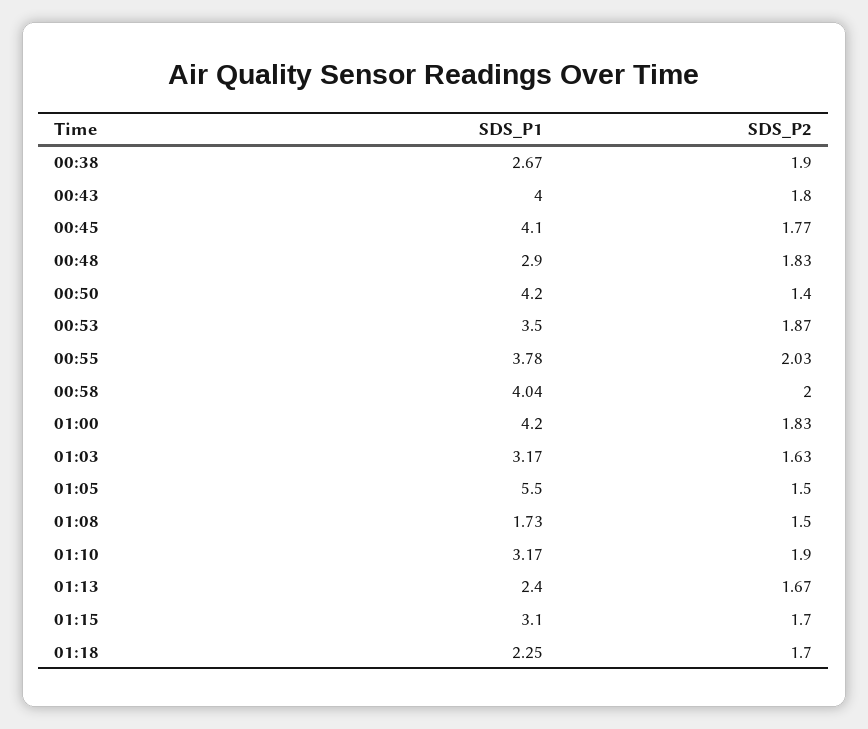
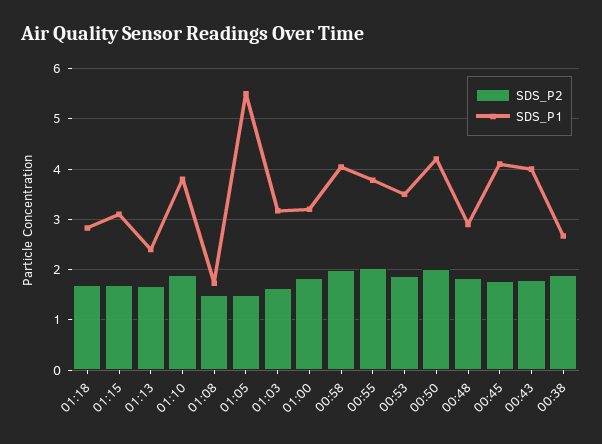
  {
    "SDS_P1": {
      "00:38": 2.67,
      "00:43": 4,
      "00:45": 4.1,
      "00:48": 2.9,
      "00:50": 4.2,
      "00:53": 3.5,
      "00:55": 3.78,
      "00:58": 4.04,
-     "01:00": 4.2,
+     "01:00": 3.2,
      "01:03": 3.17,
      "01:05": 5.5,
      "01:08": 1.73,
-     "01:10": 3.17,
+     "01:10": 3.8,
      "01:13": 2.4,
      "01:15": 3.1,
-     "01:18": 2.25
+     "01:18": 2.8
    },
    "SDS_P2": {
      "00:38": 1.9,
      "00:43": 1.8,
      "00:45": 1.77,
      "00:48": 1.83,
-     "00:50": 1.4,
+     "00:50": 2,
      "00:53": 1.87,
      "00:55": 2.03,
      "00:58": 2,
      "01:00": 1.83,
      "01:03": 1.63,
      "01:05": 1.5,
      "01:08": 1.5,
      "01:10": 1.9,
      "01:13": 1.67,
      "01:15": 1.7,
      "01:18": 1.7
    }
  }

